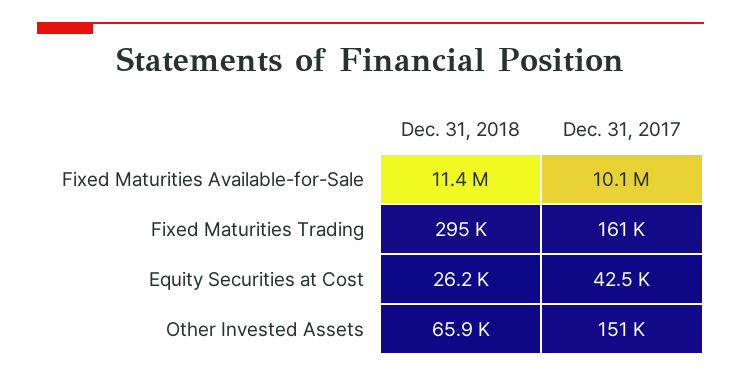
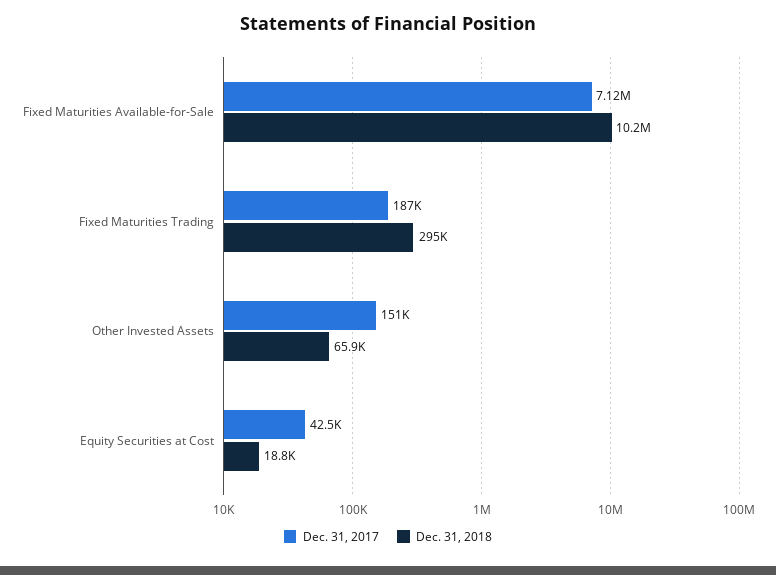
  {
    "Dec. 31, 2018": {
-     "Fixed Maturities Available-for-Sale": 11400000,
+     "Fixed Maturities Available-for-Sale": 10200000,
      "Fixed Maturities Trading": 295000,
-     "Equity Securities at Cost": 26200,
+     "Equity Securities at Cost": 18800,
      "Other Invested Assets": 65900
    },
    "Dec. 31, 2017": {
-     "Fixed Maturities Available-for-Sale": 10100000,
+     "Fixed Maturities Available-for-Sale": 7120000,
-     "Fixed Maturities Trading": 161000,
+     "Fixed Maturities Trading": 187000,
      "Equity Securities at Cost": 42500,
      "Other Invested Assets": 151000
    }
  }

